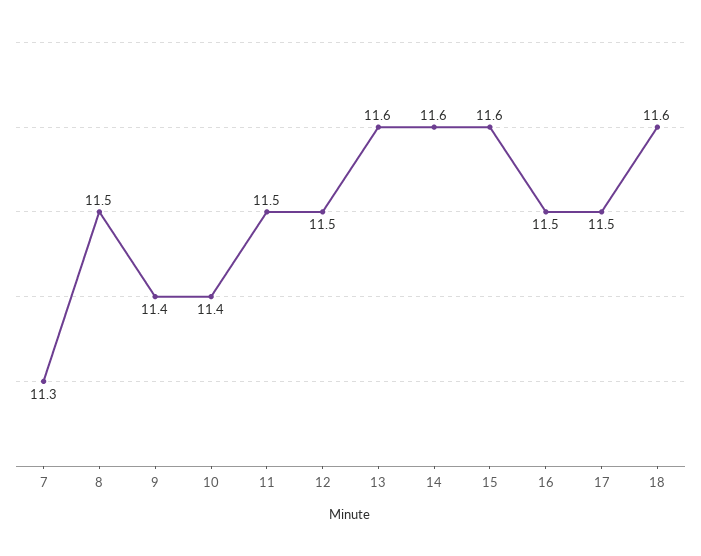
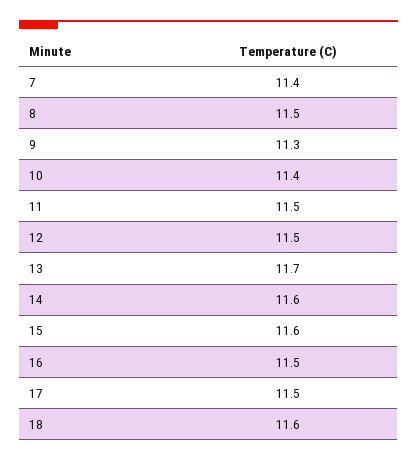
  {
-   "7": 11.3,
+   "7": 11.4,
    "8": 11.5,
-   "9": 11.4,
+   "9": 11.3,
    "10": 11.4,
    "11": 11.5,
    "12": 11.5,
-   "13": 11.6,
+   "13": 11.7,
    "14": 11.6,
    "15": 11.6,
    "16": 11.5,
    "17": 11.5,
    "18": 11.6
  }

